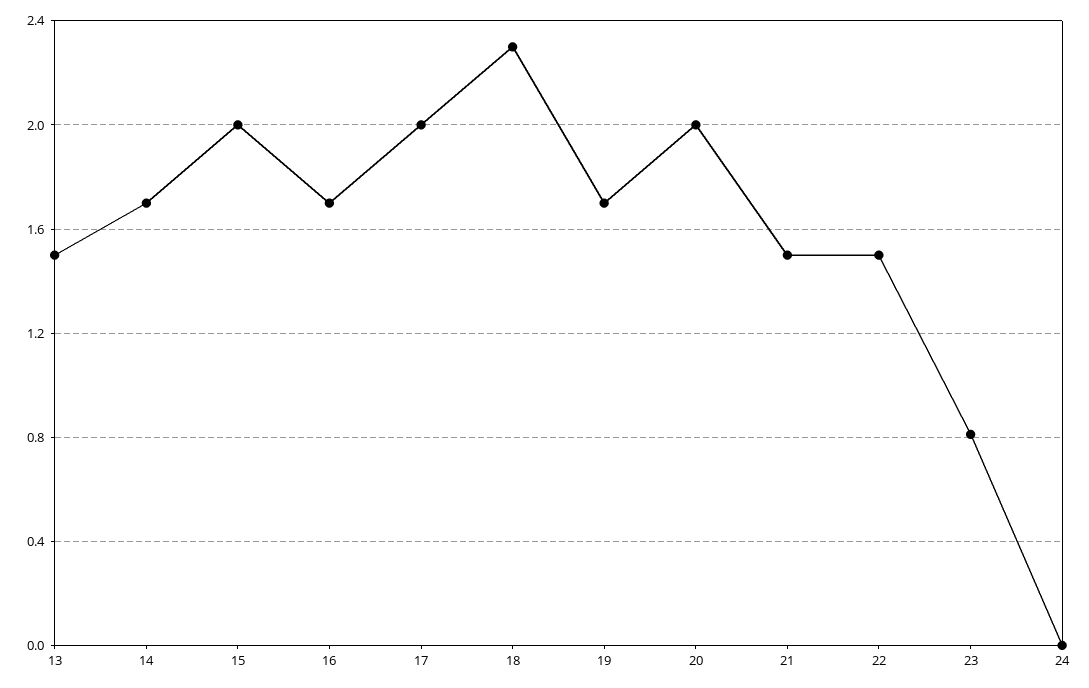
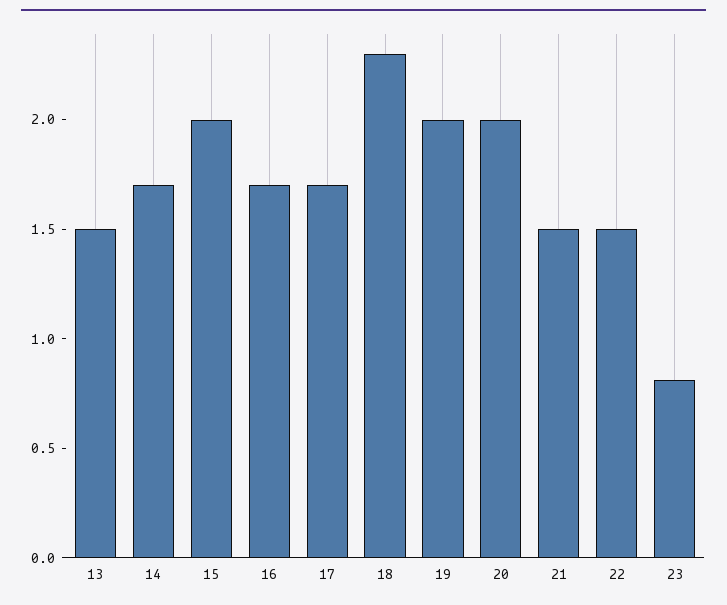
  {
    "13": 1.5,
    "14": 1.7,
    "15": 2,
    "16": 1.7,
-   "17": 2,
+   "17": 1.7,
    "18": 2.3,
-   "19": 1.7,
+   "19": 2,
    "20": 2,
    "21": 1.5,
    "22": 1.5,
-   "23": 0.8,
+   "23": 0.8
-   "24": 0
  }

